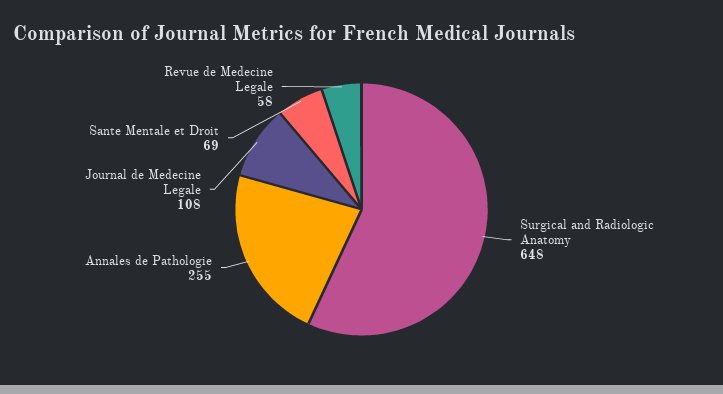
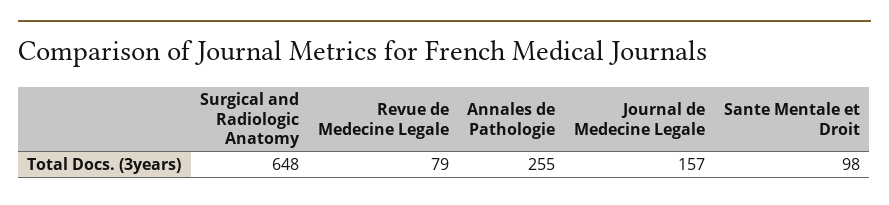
  {
    "Surgical and Radiologic Anatomy": 648,
    "Annales de Pathologie": 255,
-   "Journal de Medecine Legale": 108,
+   "Journal de Medecine Legale": 157,
-   "Sante Mentale et Droit": 69,
+   "Sante Mentale et Droit": 98,
-   "Revue de Medecine Legale": 58
+   "Revue de Medecine Legale": 79
  }

